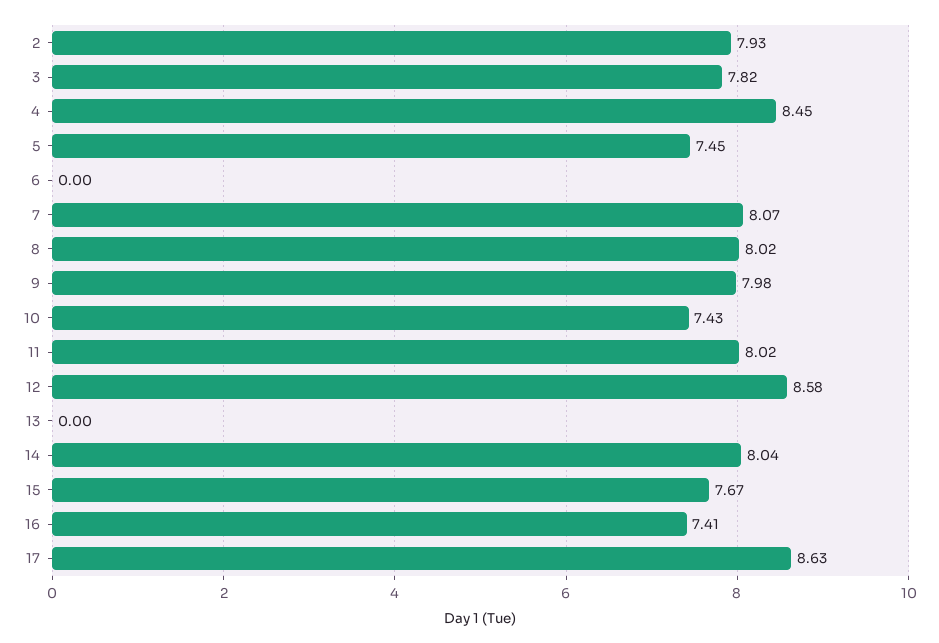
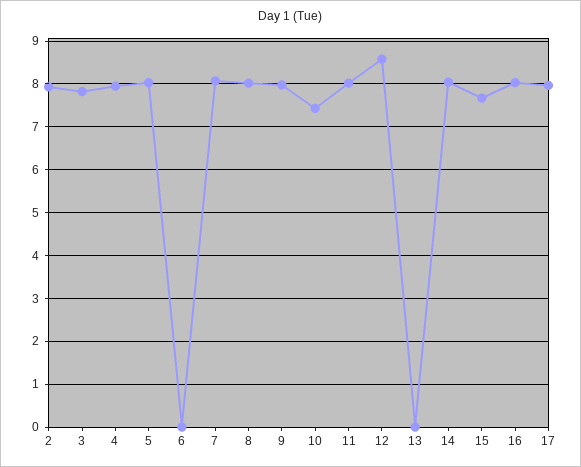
  {
    "2": 7.93,
    "3": 7.82,
-   "4": 8.45,
+   "4": 8,
-   "5": 7.45,
+   "5": 8,
    "6": 0,
    "7": 8.07,
    "8": 8.02,
    "9": 7.98,
    "10": 7.43,
    "11": 8.02,
    "12": 8.58,
    "13": 0,
    "14": 8.04,
    "15": 7.67,
-   "16": 7.41,
+   "16": 8,
-   "17": 8.63
+   "17": 8
  }

